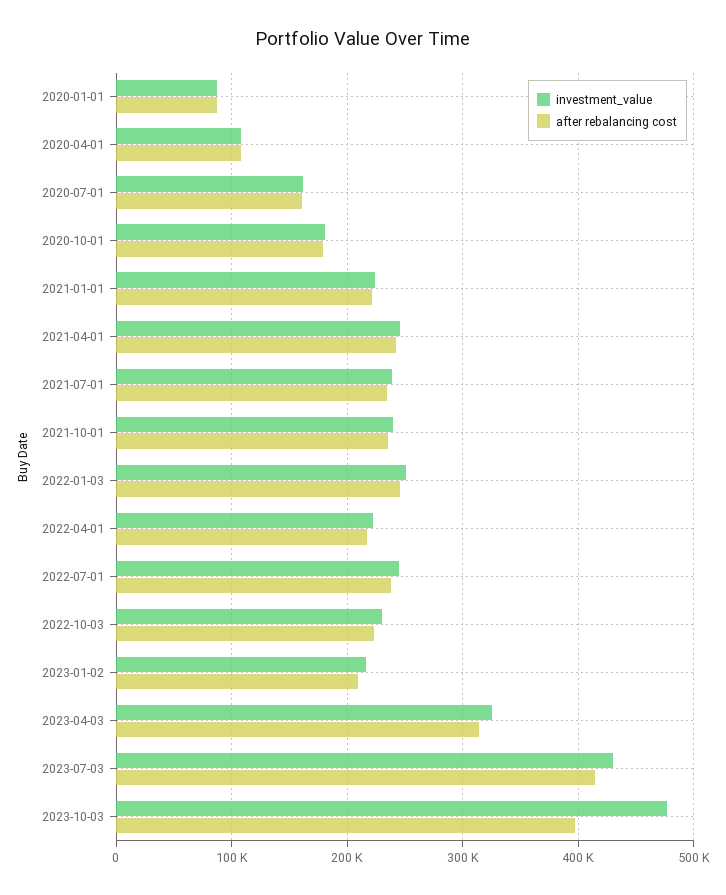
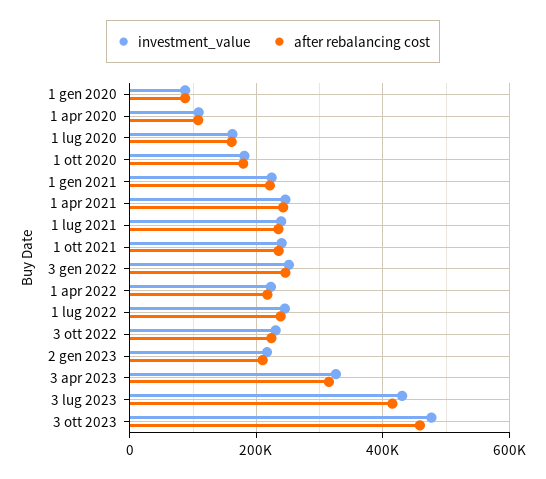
  {
    "investment_value": {
      "2020-01-01": 90000,
      "2020-04-01": 110000,
      "2020-07-01": 160000,
      "2020-10-01": 180000,
      "2021-01-01": 220000,
      "2021-04-01": 250000,
      "2021-07-01": 240000,
      "2021-10-01": 240000,
      "2022-01-03": 250000,
      "2022-04-01": 220000,
      "2022-07-01": 250000,
      "2022-10-03": 230000,
      "2023-01-02": 220000,
      "2023-04-03": 330000,
      "2023-07-03": 430000,
      "2023-10-03": 480000
    },
    "after rebalancing cost": {
      "2020-01-01": 90000,
      "2020-04-01": 110000,
      "2020-07-01": 160000,
      "2020-10-01": 180000,
      "2021-01-01": 220000,
      "2021-04-01": 240000,
      "2021-07-01": 230000,
      "2021-10-01": 240000,
      "2022-01-03": 250000,
      "2022-04-01": 220000,
      "2022-07-01": 240000,
      "2022-10-03": 220000,
      "2023-01-02": 210000,
      "2023-04-03": 310000,
      "2023-07-03": 410000,
-     "2023-10-03": 400000
+     "2023-10-03": 460000
    }
  }

